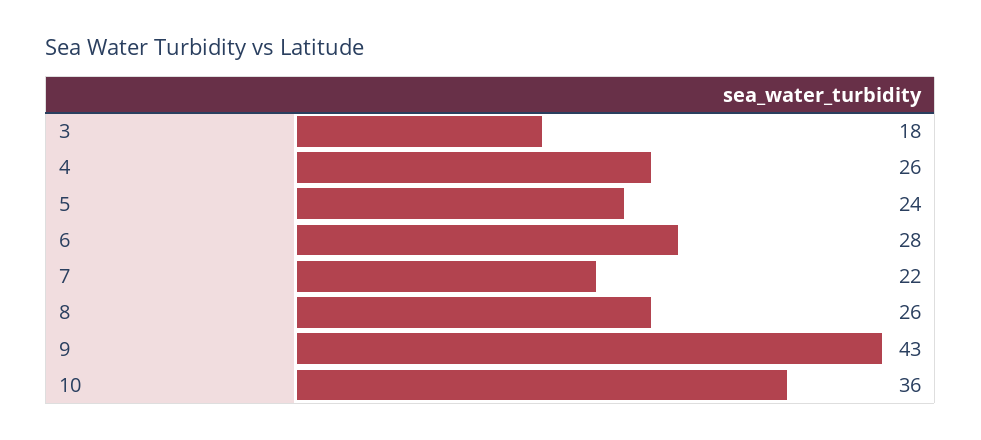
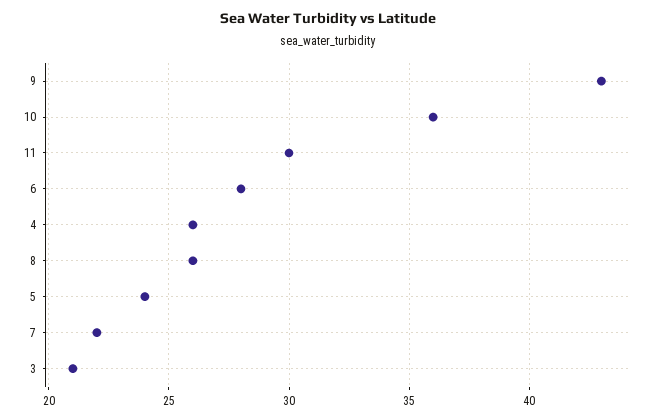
  {
-   "3": 18,
+   "3": 21,
    "4": 26,
    "5": 24,
    "6": 28,
    "7": 22,
    "8": 26,
    "9": 43,
-   "10": 36
+   "10": 36,
+   "11": 30
  }

